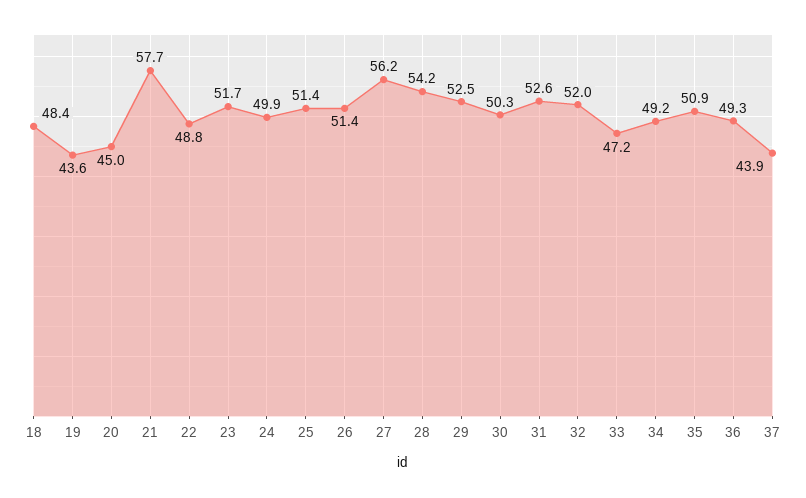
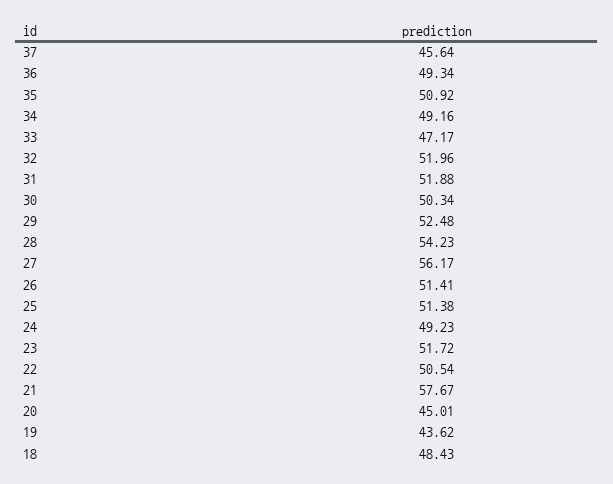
  {
    "18": 48.43,
    "19": 43.62,
    "20": 45.01,
    "21": 57.67,
-   "22": 48.8,
+   "22": 50.54,
    "23": 51.72,
-   "24": 49.9,
+   "24": 49.23,
    "25": 51.38,
    "26": 51.41,
    "27": 56.17,
    "28": 54.23,
    "29": 52.48,
    "30": 50.34,
-   "31": 52.6,
+   "31": 51.88,
    "32": 51.96,
    "33": 47.17,
    "34": 49.16,
    "35": 50.92,
    "36": 49.34,
-   "37": 43.9
+   "37": 45.64
  }

